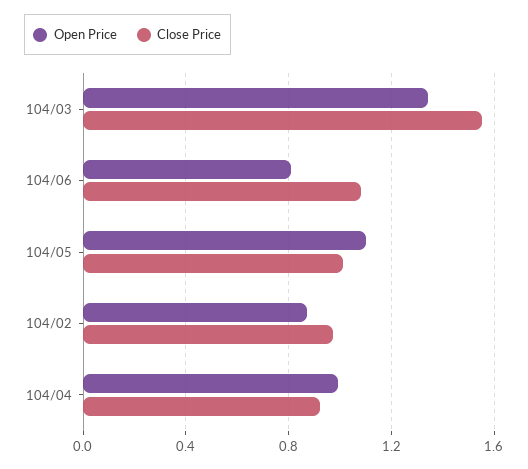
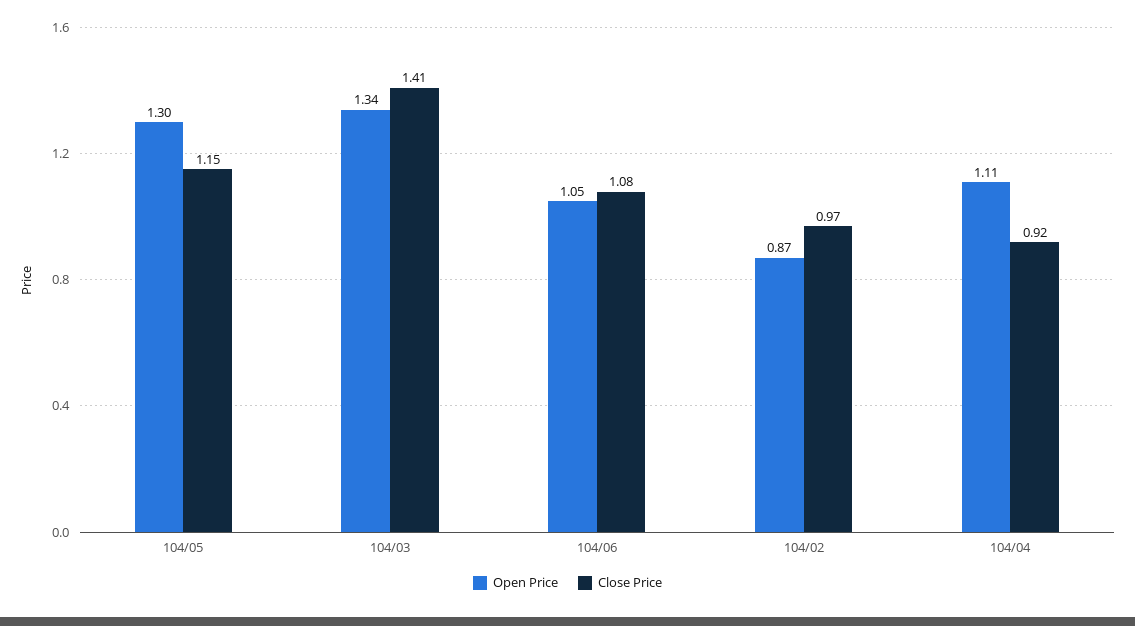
  {
    "Open Price": {
      "104/03": 1.34,
-     "104/06": 0.8,
+     "104/06": 1.05,
-     "104/05": 1.1,
+     "104/05": 1.3,
      "104/02": 0.87,
-     "104/04": 1
+     "104/04": 1.11
    },
    "Close Price": {
-     "104/03": 1.55,
+     "104/03": 1.41,
      "104/06": 1.08,
-     "104/05": 1,
+     "104/05": 1.15,
      "104/02": 0.97,
      "104/04": 0.92
    }
  }

